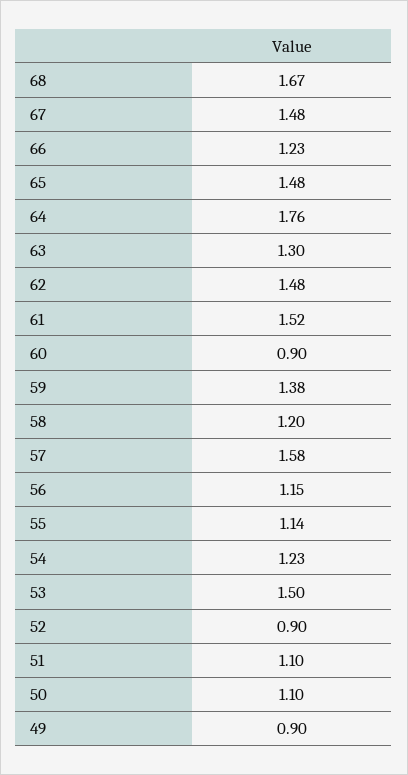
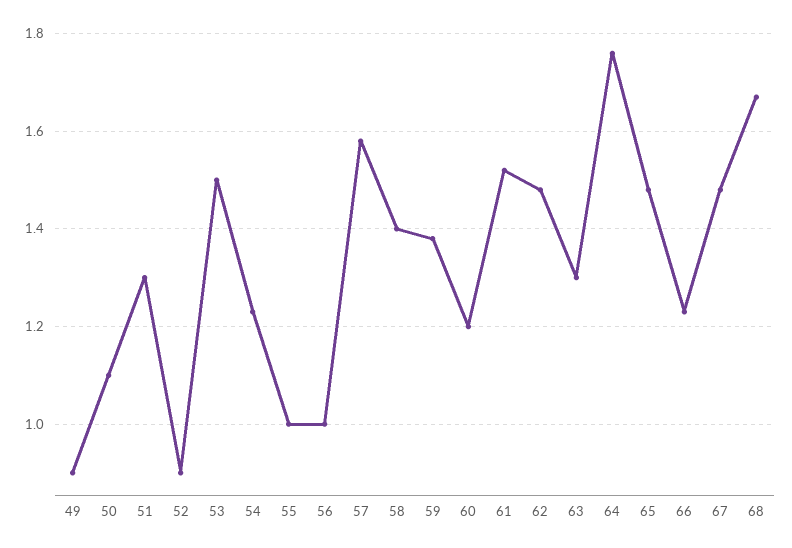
  {
    "68": 1.67,
    "67": 1.48,
    "66": 1.23,
    "65": 1.48,
    "64": 1.76,
    "63": 1.3,
    "62": 1.48,
    "61": 1.52,
-   "60": 0.9,
+   "60": 1.2,
    "59": 1.38,
-   "58": 1.2,
+   "58": 1.4,
    "57": 1.58,
-   "56": 1.15,
+   "56": 1,
-   "55": 1.14,
+   "55": 1,
    "54": 1.23,
    "53": 1.5,
    "52": 0.9,
-   "51": 1.1,
+   "51": 1.3,
    "50": 1.1,
    "49": 0.9
  }

